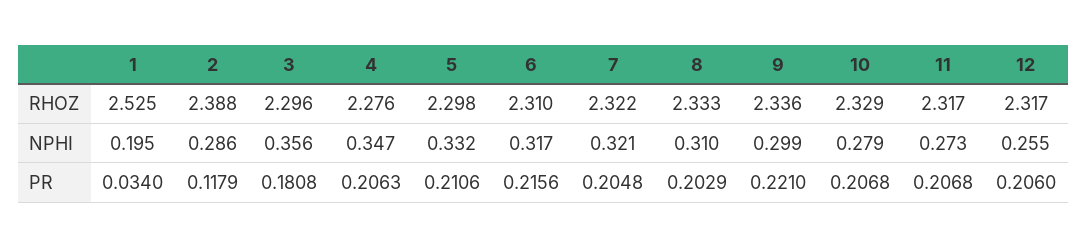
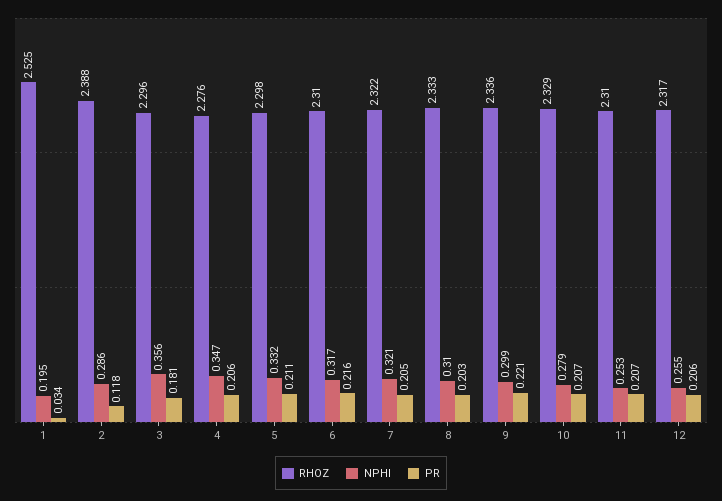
  {
    "RHOZ": {
      "1": 2.525,
      "2": 2.388,
      "3": 2.296,
      "4": 2.276,
      "5": 2.298,
      "6": 2.31,
      "7": 2.322,
      "8": 2.333,
      "9": 2.336,
      "10": 2.329,
-     "11": 2.317,
+     "11": 2.31,
      "12": 2.317
    },
    "NPHI": {
      "1": 0.195,
      "2": 0.286,
      "3": 0.356,
      "4": 0.347,
      "5": 0.332,
      "6": 0.317,
      "7": 0.321,
      "8": 0.31,
      "9": 0.299,
      "10": 0.279,
-     "11": 0.273,
+     "11": 0.253,
      "12": 0.255
    },
    "PR": {
      "1": 0.034,
      "2": 0.1179,
      "3": 0.1808,
      "4": 0.2063,
      "5": 0.2106,
      "6": 0.2156,
      "7": 0.2048,
      "8": 0.2029,
      "9": 0.221,
      "10": 0.2068,
      "11": 0.2068,
      "12": 0.206
    }
  }

